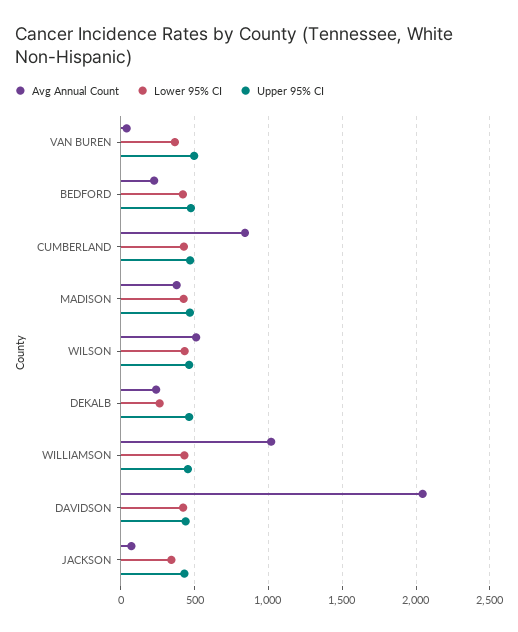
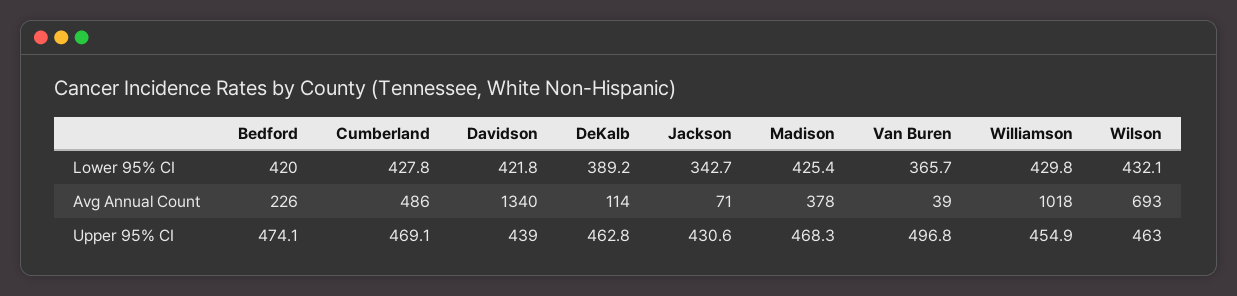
  {
    "Avg Annual Count": {
      "VAN BUREN": 39,
      "BEDFORD": 226,
-     "CUMBERLAND": 850,
+     "CUMBERLAND": 486,
      "MADISON": 378,
-     "WILSON": 500,
+     "WILSON": 693,
-     "DEKALB": 250,
+     "DEKALB": 114,
      "WILLIAMSON": 1018,
-     "DAVIDSON": 2050,
+     "DAVIDSON": 1340,
      "JACKSON": 71
    },
    "Lower 95% CI": {
      "VAN BUREN": 365.7,
      "BEDFORD": 420,
      "CUMBERLAND": 427.8,
      "MADISON": 425.4,
      "WILSON": 432.1,
-     "DEKALB": 250,
+     "DEKALB": 389.2,
      "WILLIAMSON": 429.8,
      "DAVIDSON": 421.8,
      "JACKSON": 342.7
    },
    "Upper 95% CI": {
      "VAN BUREN": 496.8,
      "BEDFORD": 474.1,
      "CUMBERLAND": 469.1,
      "MADISON": 468.3,
      "WILSON": 463,
      "DEKALB": 462.8,
      "WILLIAMSON": 454.9,
      "DAVIDSON": 439,
      "JACKSON": 430.6
    }
  }

